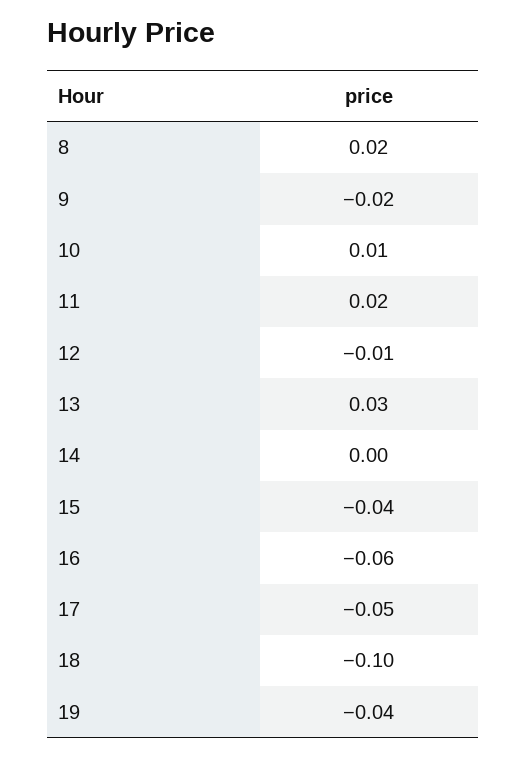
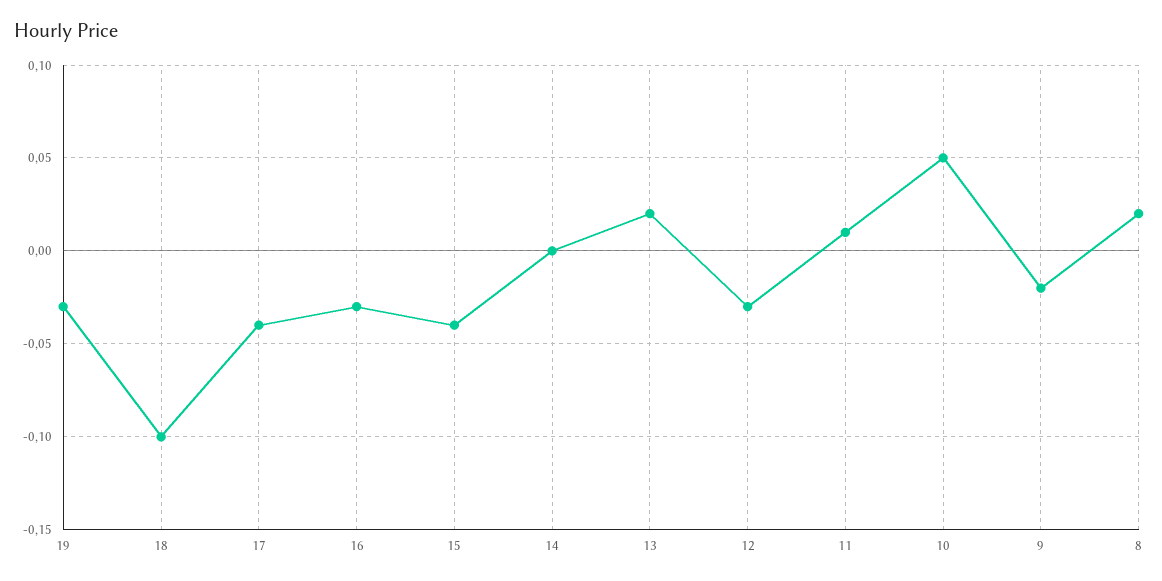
  {
    "8": 0.02,
    "9": -0.02,
-   "10": 0.01,
+   "10": 0.05,
-   "11": 0.02,
+   "11": 0.01,
-   "12": -0.01,
+   "12": -0.03,
-   "13": 0.03,
+   "13": 0.02,
    "14": 0,
    "15": -0.04,
-   "16": -0.06,
+   "16": -0.03,
-   "17": -0.05,
+   "17": -0.04,
    "18": -0.1,
-   "19": -0.04
+   "19": -0.03
  }

